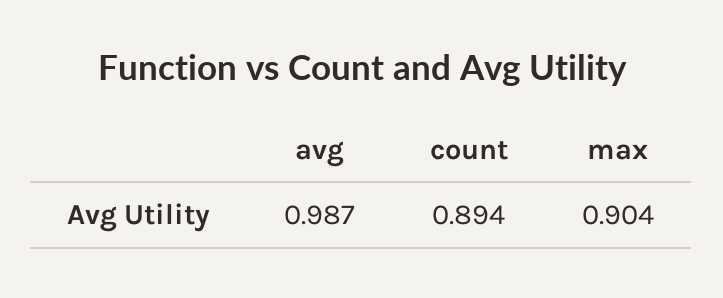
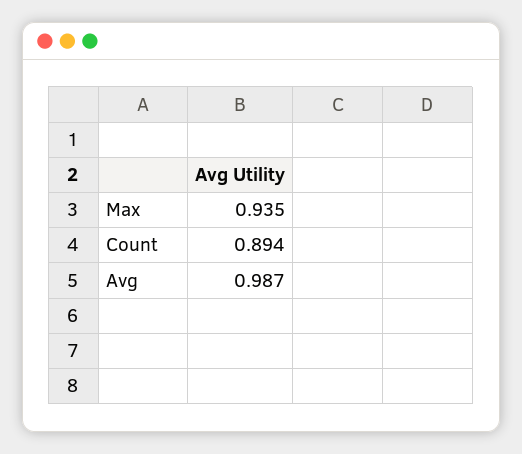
  {
    "avg": 0.987,
    "count": 0.894,
-   "max": 0.904
+   "max": 0.935
  }

